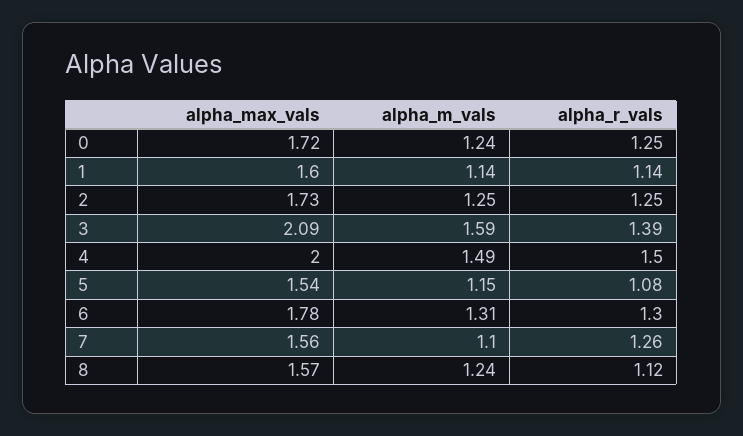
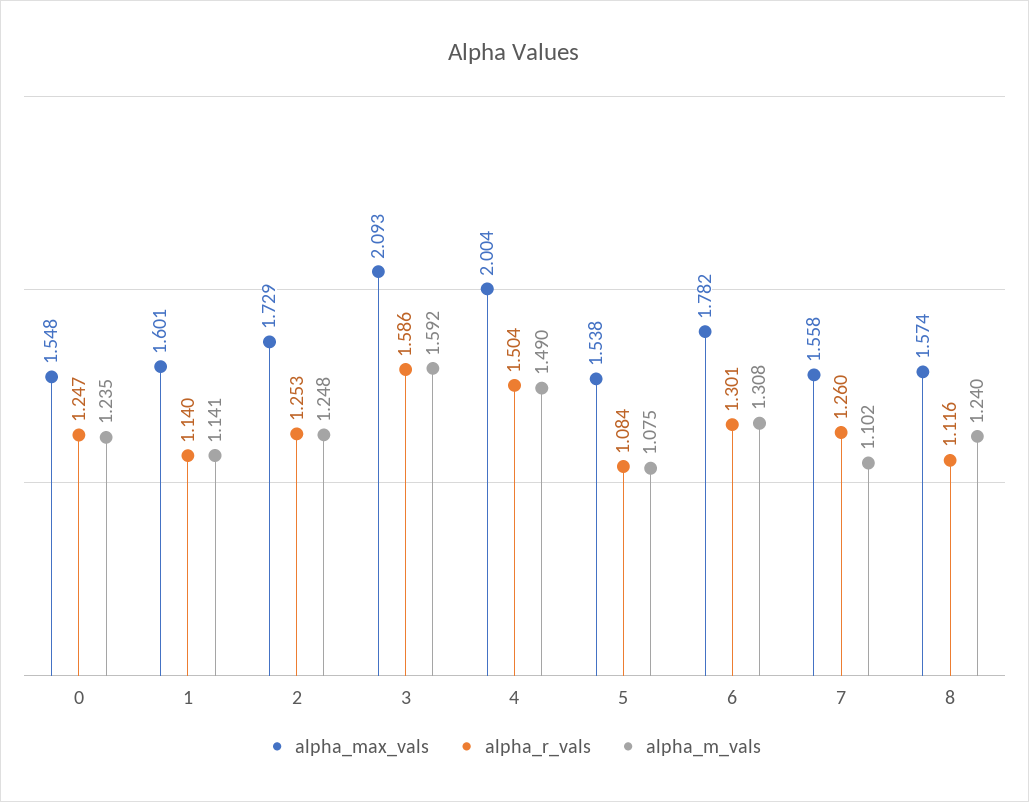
  {
    "alpha_max_vals": {
-     "0": 1.72,
+     "0": 1.548,
      "1": 1.601,
      "2": 1.729,
      "3": 2.093,
      "4": 2.004,
      "5": 1.538,
      "6": 1.782,
      "7": 1.558,
      "8": 1.574
    },
    "alpha_m_vals": {
      "0": 1.235,
      "1": 1.141,
      "2": 1.248,
      "3": 1.592,
      "4": 1.49,
-     "5": 1.15,
+     "5": 1.075,
      "6": 1.308,
      "7": 1.102,
      "8": 1.24
    },
    "alpha_r_vals": {
      "0": 1.247,
      "1": 1.14,
      "2": 1.253,
-     "3": 1.39,
+     "3": 1.586,
      "4": 1.504,
      "5": 1.084,
      "6": 1.301,
      "7": 1.26,
      "8": 1.116
    }
  }

